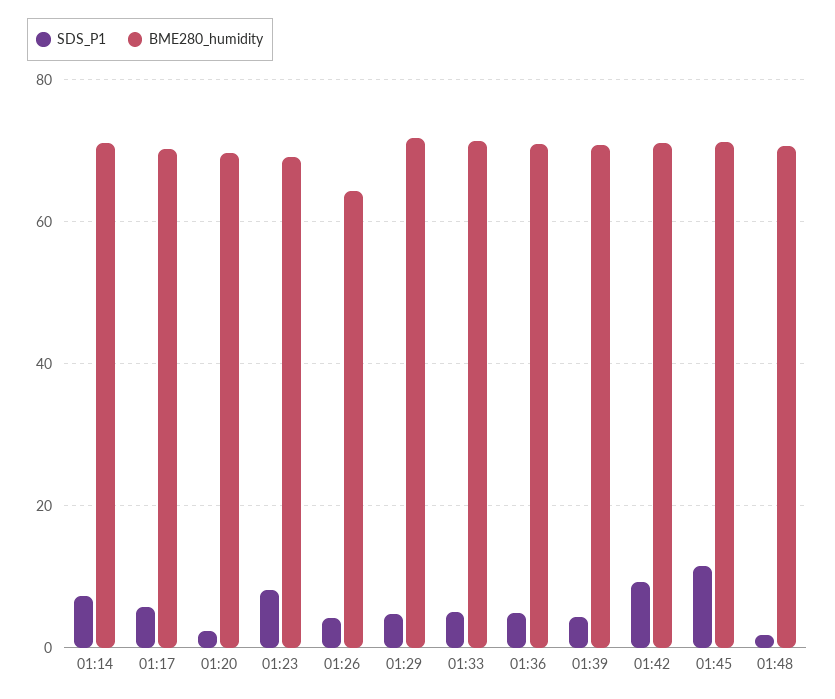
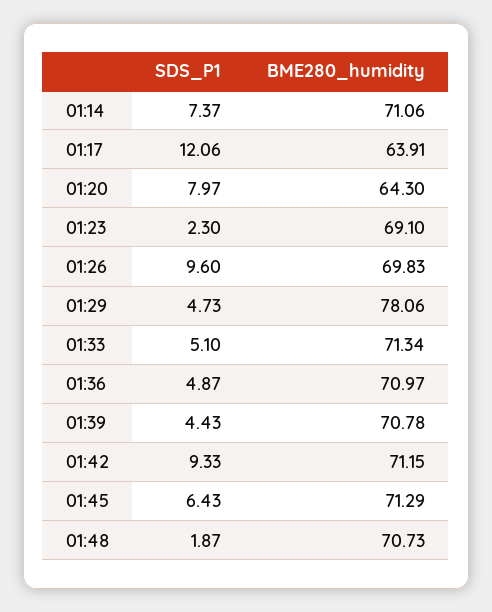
  {
    "SDS_P1": {
      "01:14": 7.37,
-     "01:17": 6,
+     "01:17": 12.06,
-     "01:20": 2,
+     "01:20": 7.97,
-     "01:23": 8,
+     "01:23": 2.3,
-     "01:26": 4,
+     "01:26": 9.6,
      "01:29": 4.73,
      "01:33": 5.1,
      "01:36": 4.87,
      "01:39": 4.43,
      "01:42": 9.33,
-     "01:45": 12,
+     "01:45": 6.43,
      "01:48": 1.87
    },
    "BME280_humidity": {
      "01:14": 71.06,
-     "01:17": 70,
+     "01:17": 63.91,
-     "01:20": 70,
+     "01:20": 64.3,
      "01:23": 69.1,
-     "01:26": 64,
+     "01:26": 69.83,
-     "01:29": 72,
+     "01:29": 78.06,
      "01:33": 71.34,
      "01:36": 70.97,
      "01:39": 70.78,
      "01:42": 71.15,
      "01:45": 71.29,
      "01:48": 70.73
    }
  }

